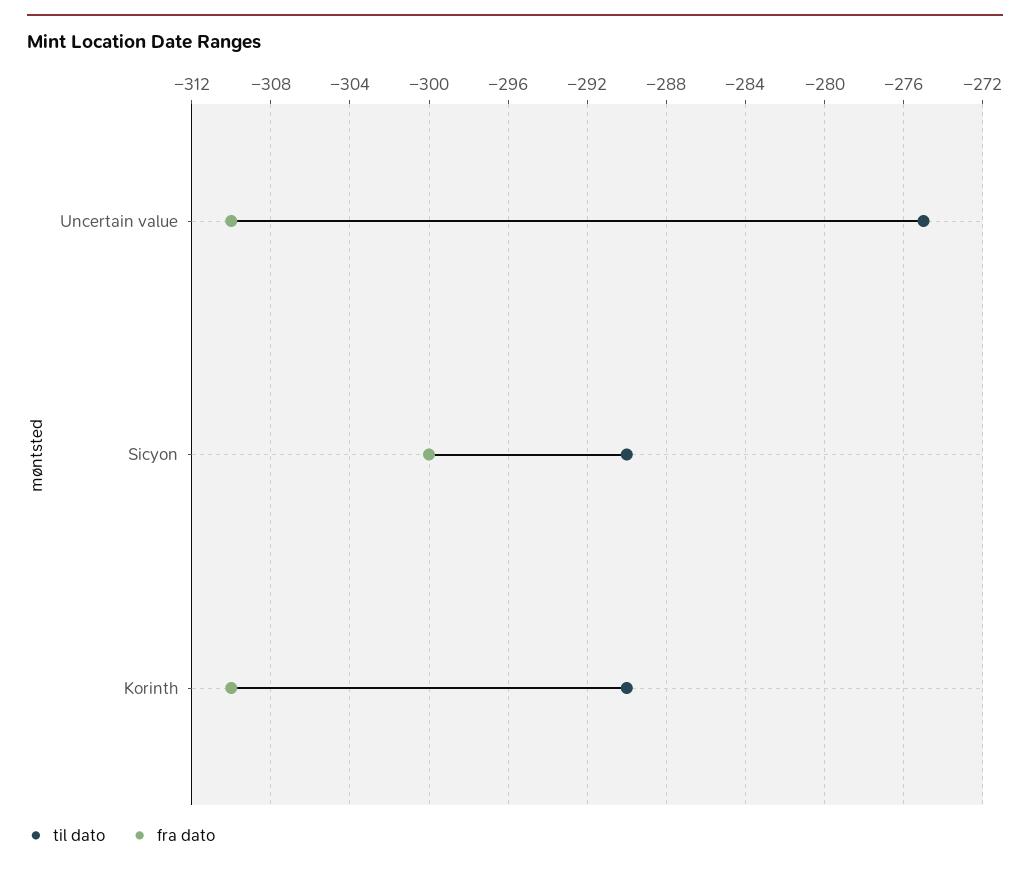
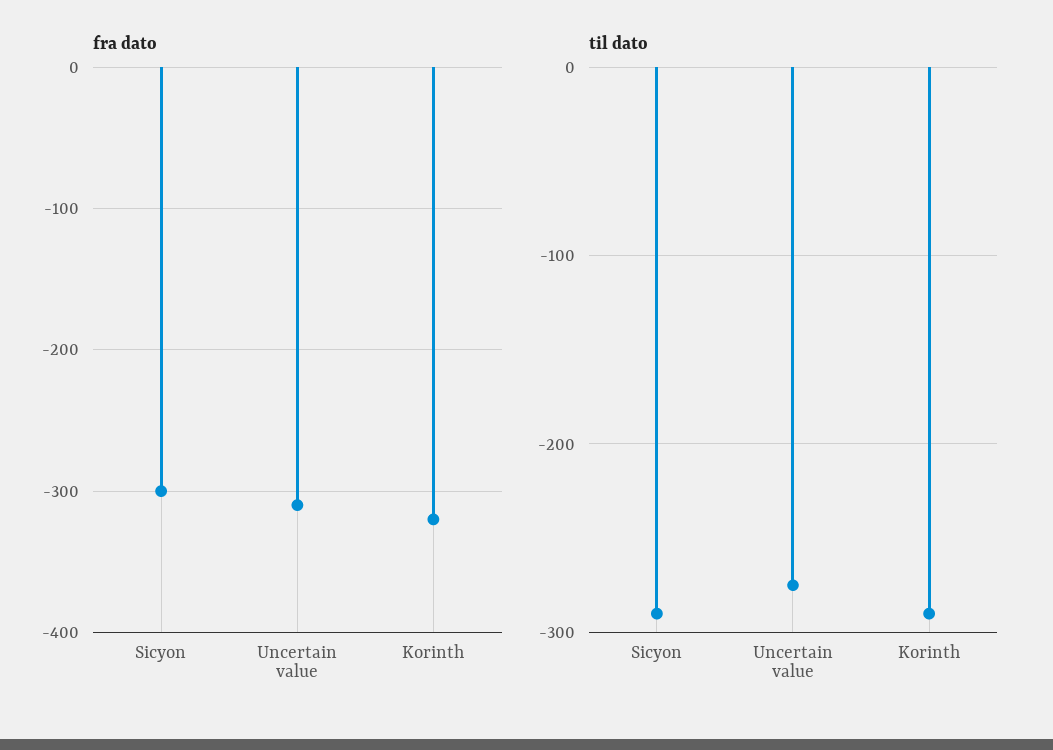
  {
    "til dato": {
      "Uncertain value": -275,
      "Sicyon": -290,
      "Korinth": -290
    },
    "fra dato": {
      "Uncertain value": -310,
      "Sicyon": -300,
-     "Korinth": -310
+     "Korinth": -320
    }
  }

